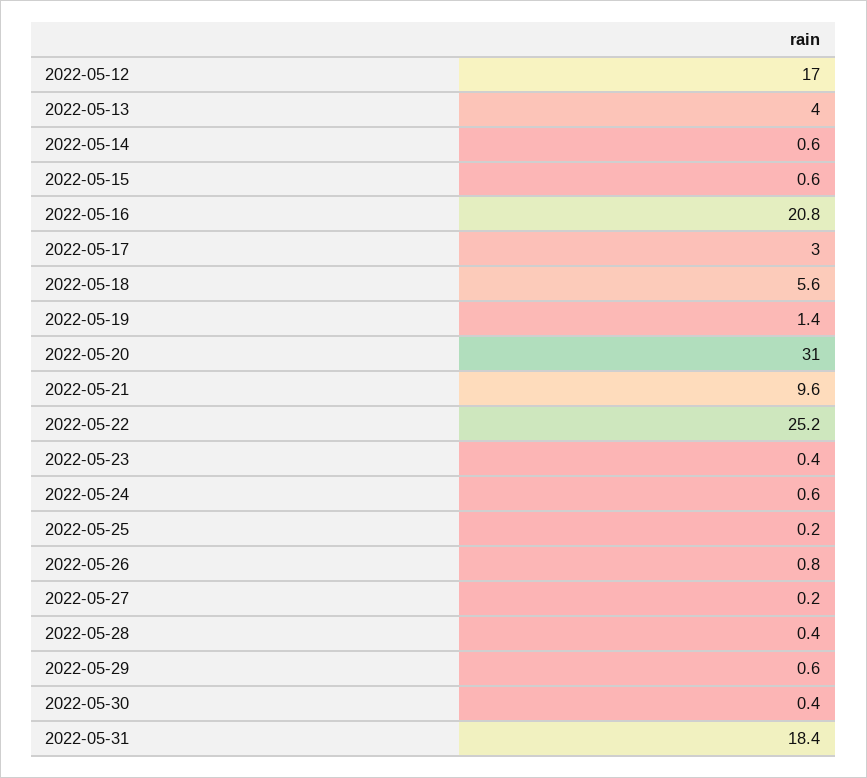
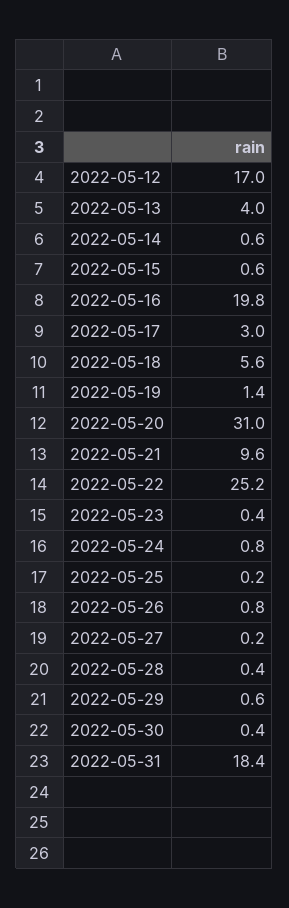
  {
    "2022-05-12": 17,
    "2022-05-13": 4,
    "2022-05-14": 0.6,
    "2022-05-15": 0.6,
-   "2022-05-16": 20.8,
+   "2022-05-16": 19.8,
    "2022-05-17": 3,
    "2022-05-18": 5.6,
    "2022-05-19": 1.4,
    "2022-05-20": 31,
    "2022-05-21": 9.6,
    "2022-05-22": 25.2,
    "2022-05-23": 0.4,
-   "2022-05-24": 0.6,
+   "2022-05-24": 0.8,
    "2022-05-25": 0.2,
    "2022-05-26": 0.8,
    "2022-05-27": 0.2,
    "2022-05-28": 0.4,
    "2022-05-29": 0.6,
    "2022-05-30": 0.4,
    "2022-05-31": 18.4
  }

